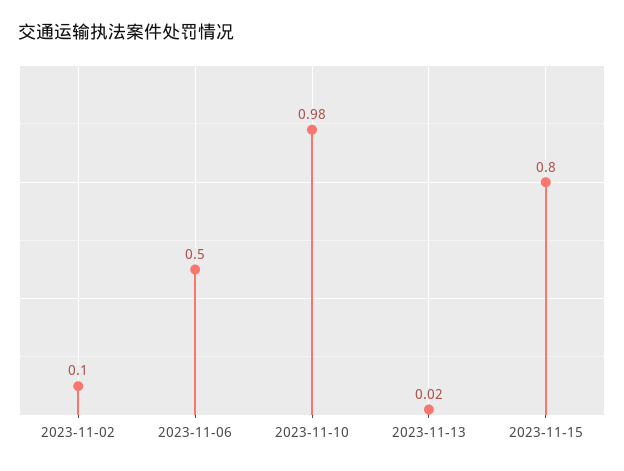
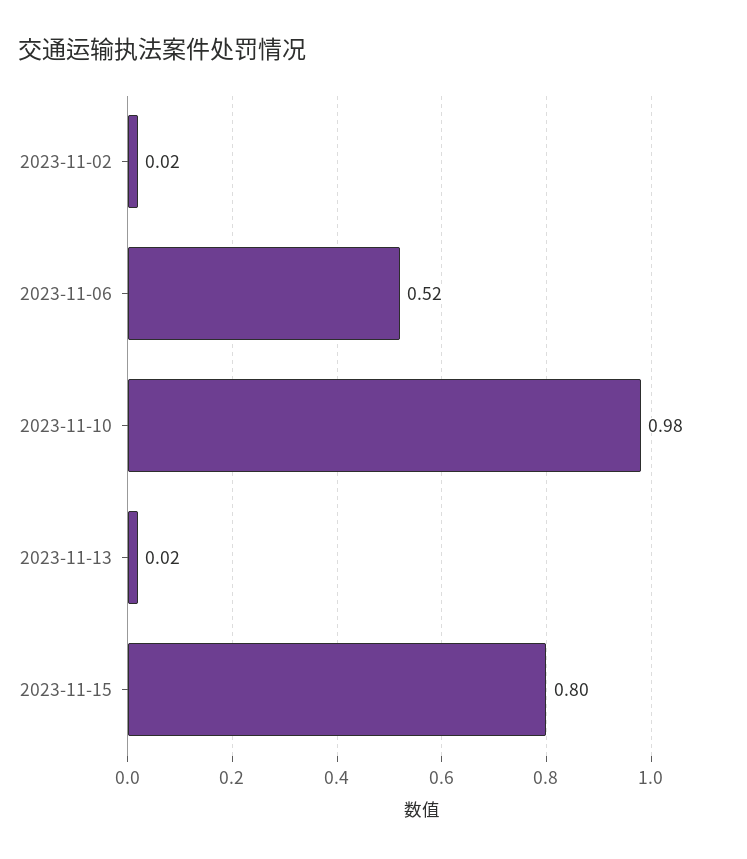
  {
-   "2023-11-02": 0.1,
+   "2023-11-02": 0.02,
-   "2023-11-06": 0.5,
+   "2023-11-06": 0.52,
    "2023-11-10": 0.98,
    "2023-11-13": 0.02,
    "2023-11-15": 0.8
  }

